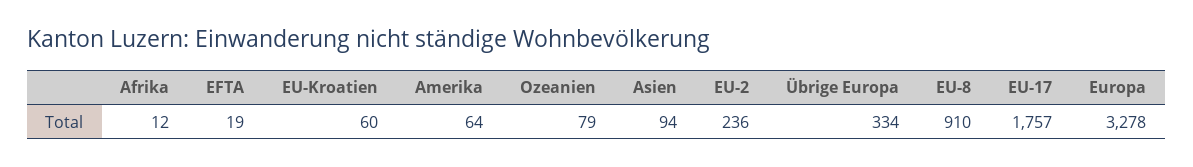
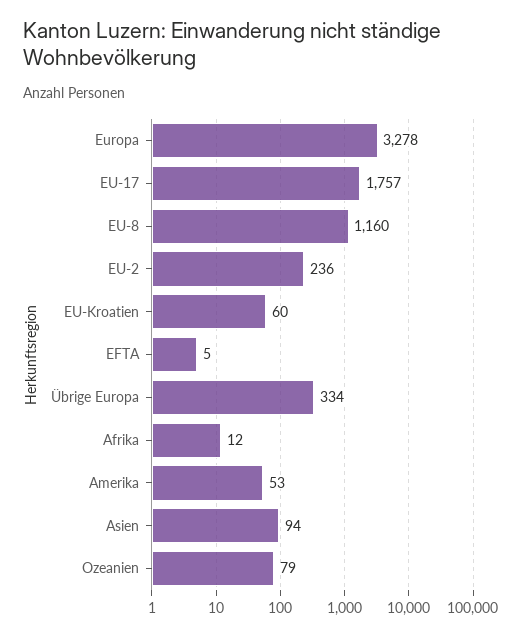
  {
    "Afrika": 12,
-   "EFTA": 19,
+   "EFTA": 5,
    "EU-Kroatien": 60,
-   "Amerika": 64,
+   "Amerika": 53,
    "Ozeanien": 79,
    "Asien": 94,
    "EU-2": 236,
    "Übrige Europa": 334,
-   "EU-8": 910,
+   "EU-8": 1160,
    "EU-17": 1757,
    "Europa": 3278
  }

